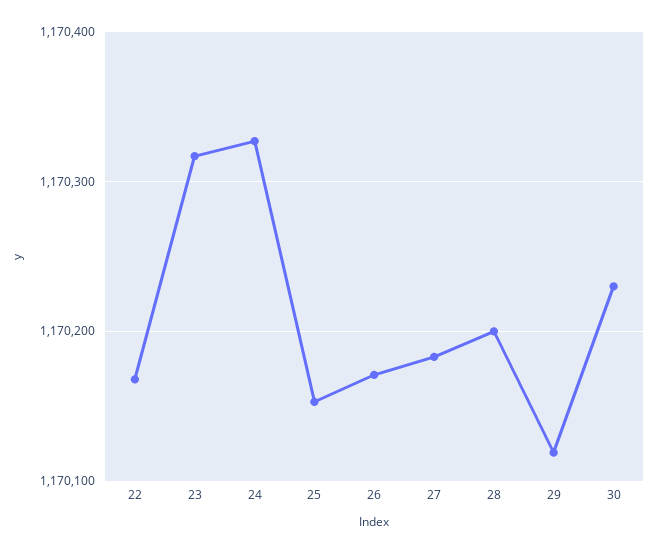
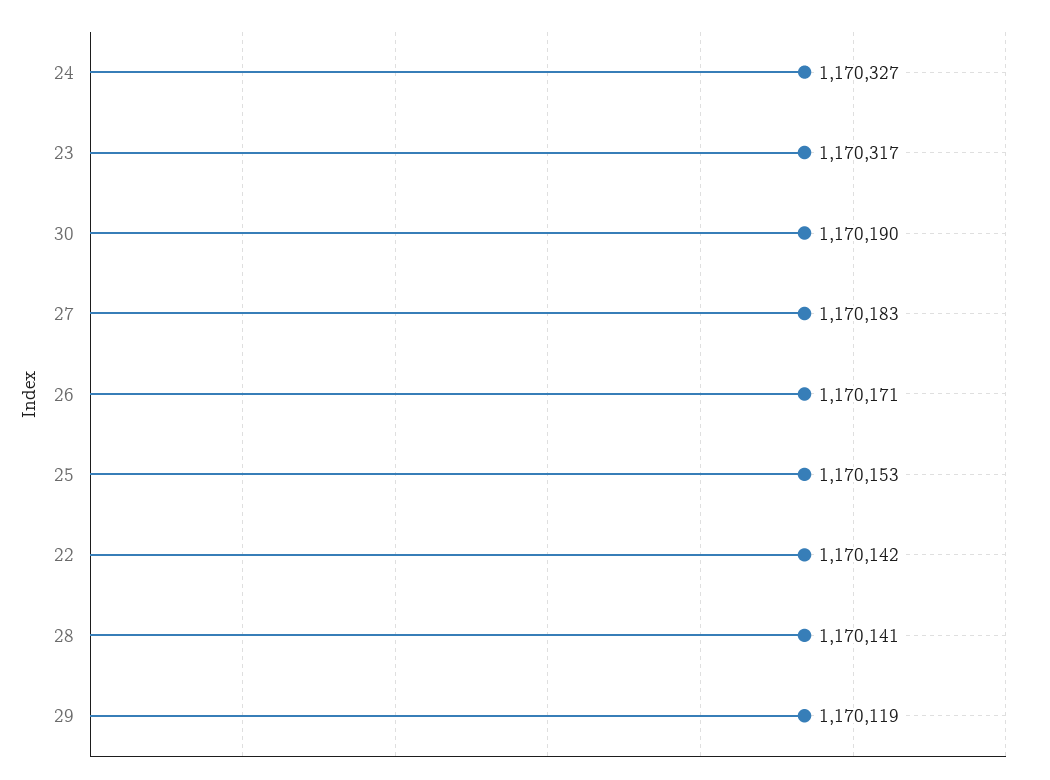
  {
-   "22": 1170170,
+   "22": 1170142,
    "23": 1170317,
    "24": 1170327,
    "25": 1170153,
    "26": 1170171,
    "27": 1170183,
-   "28": 1170200,
+   "28": 1170141,
    "29": 1170119,
-   "30": 1170230
+   "30": 1170190
  }

